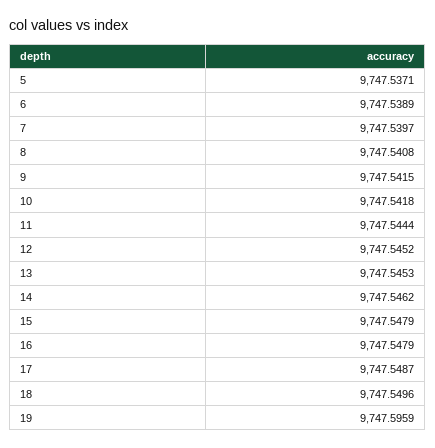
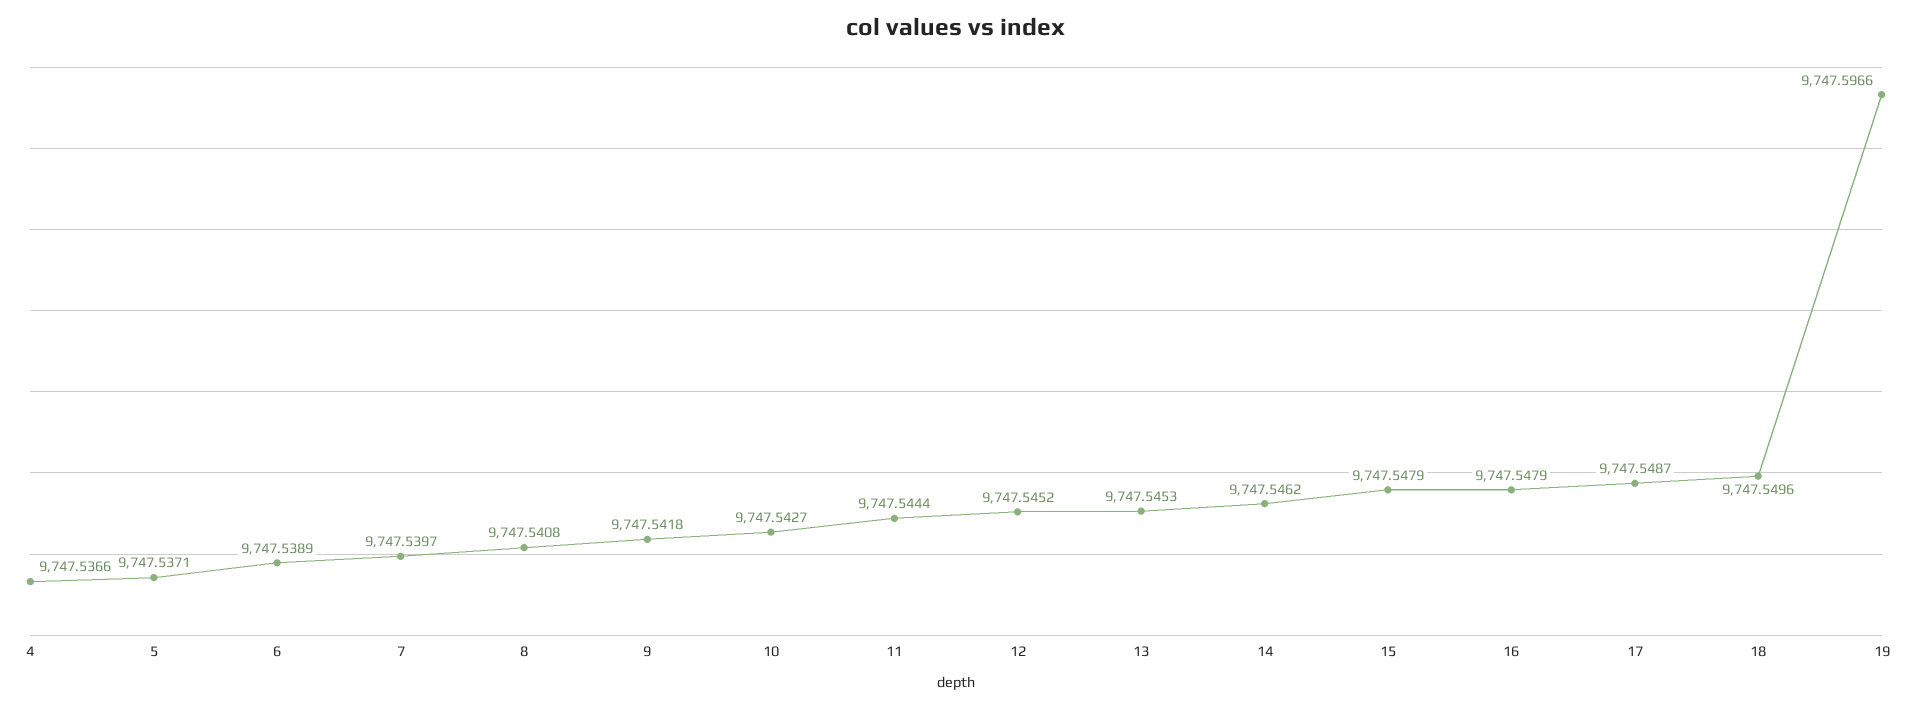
  {
    "5": 9747.5371,
    "6": 9747.5389,
    "7": 9747.5397,
    "8": 9747.5408,
-   "9": 9747.5415,
+   "9": 9747.5418,
-   "10": 9747.5418,
+   "10": 9747.5427,
    "11": 9747.5444,
    "12": 9747.5452,
    "13": 9747.5453,
    "14": 9747.5462,
    "15": 9747.5479,
    "16": 9747.5479,
    "17": 9747.5487,
    "18": 9747.5496,
-   "19": 9747.5959
+   "19": 9747.5966,
+   "4": 9747.5366
  }

